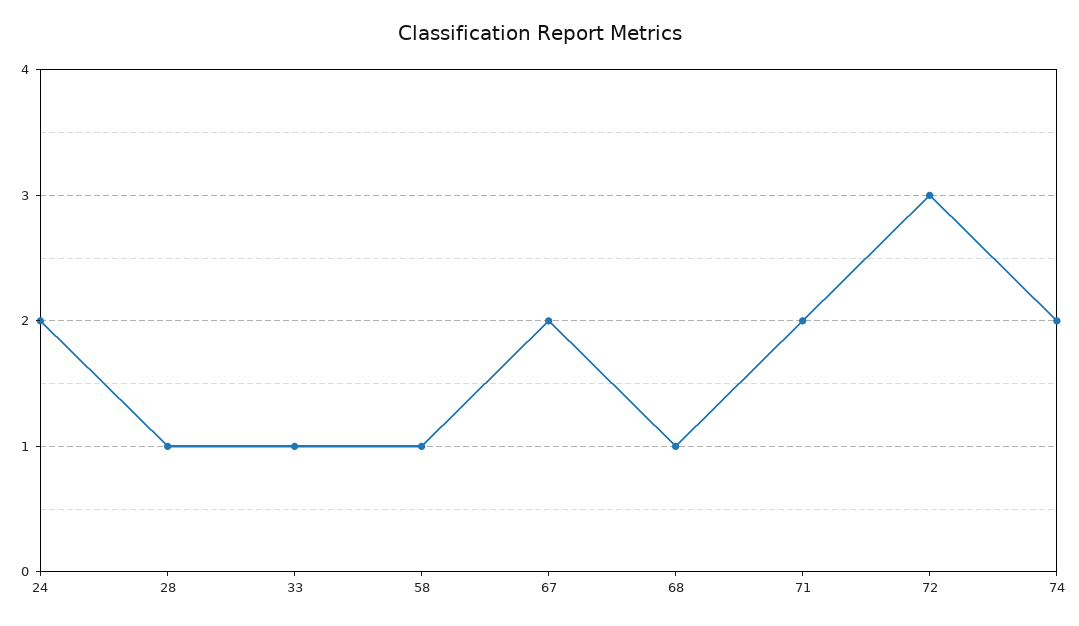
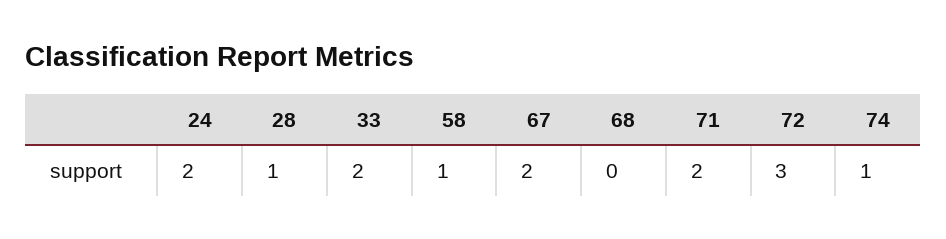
  {
    "24": 2,
    "28": 1,
-   "33": 1,
+   "33": 2,
    "58": 1,
    "67": 2,
-   "68": 1,
+   "68": 0,
    "71": 2,
    "72": 3,
-   "74": 2
+   "74": 1
  }

